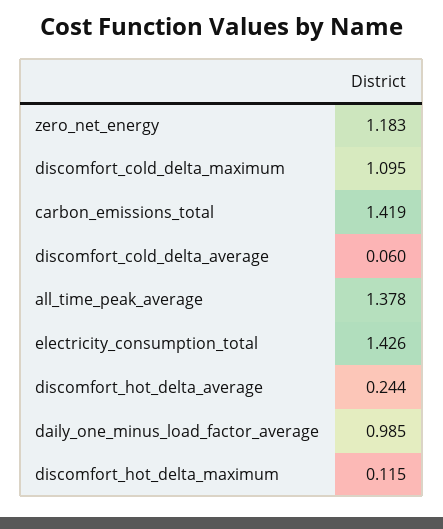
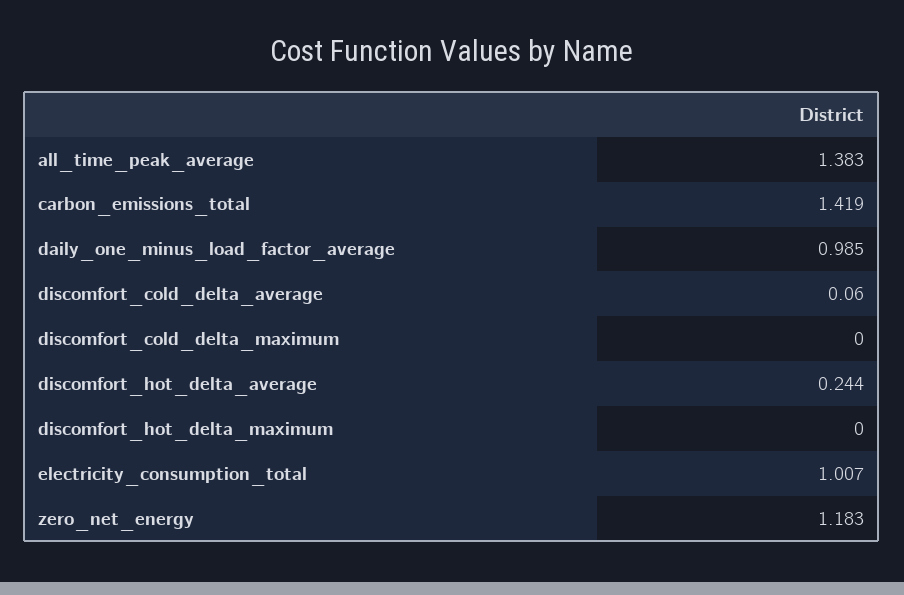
  {
    "zero_net_energy": 1.183,
-   "discomfort_cold_delta_maximum": 1.095,
+   "discomfort_cold_delta_maximum": 0,
    "carbon_emissions_total": 1.419,
    "discomfort_cold_delta_average": 0.06,
-   "all_time_peak_average": 1.378,
+   "all_time_peak_average": 1.383,
-   "electricity_consumption_total": 1.426,
+   "electricity_consumption_total": 1.007,
    "discomfort_hot_delta_average": 0.244,
    "daily_one_minus_load_factor_average": 0.985,
-   "discomfort_hot_delta_maximum": 0.115
+   "discomfort_hot_delta_maximum": 0
  }

